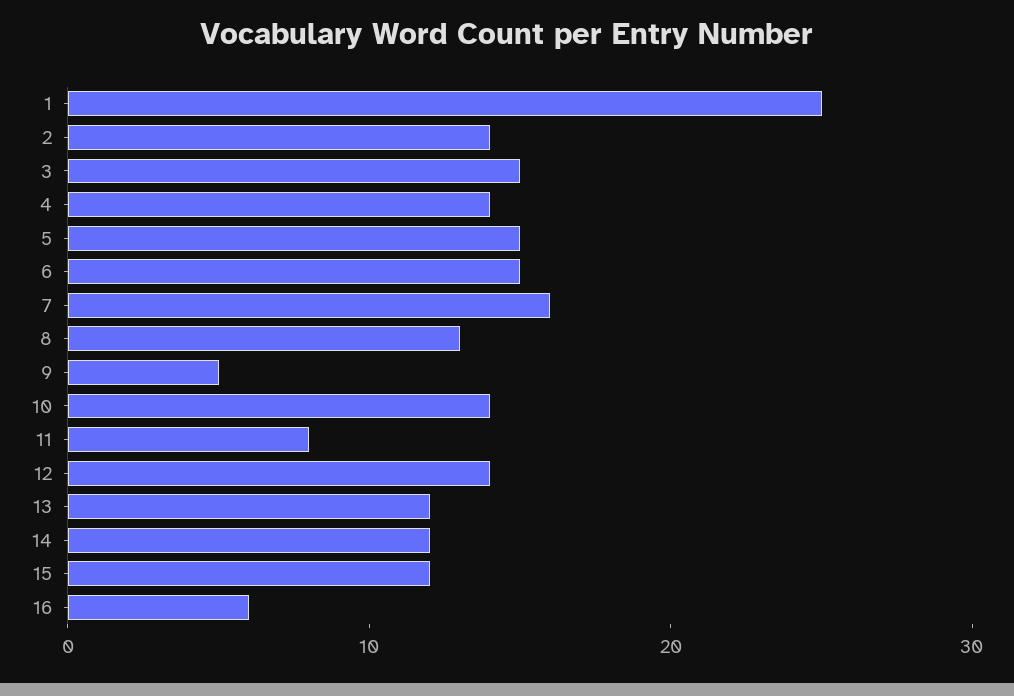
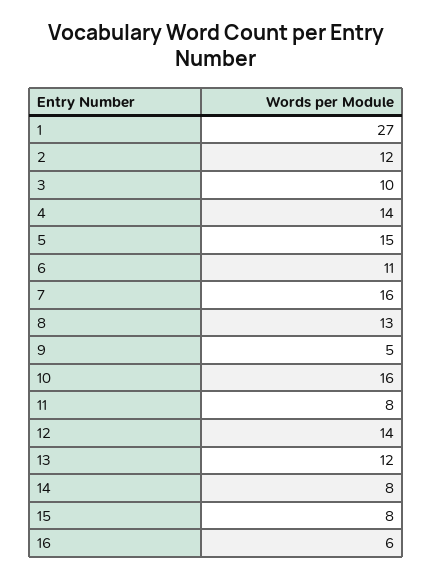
  {
-   "1": 25,
+   "1": 27,
-   "2": 14,
+   "2": 12,
-   "3": 15,
+   "3": 10,
    "4": 14,
    "5": 15,
-   "6": 15,
+   "6": 11,
    "7": 16,
    "8": 13,
    "9": 5,
-   "10": 14,
+   "10": 16,
    "11": 8,
    "12": 14,
    "13": 12,
-   "14": 12,
+   "14": 8,
-   "15": 12,
+   "15": 8,
    "16": 6
  }

